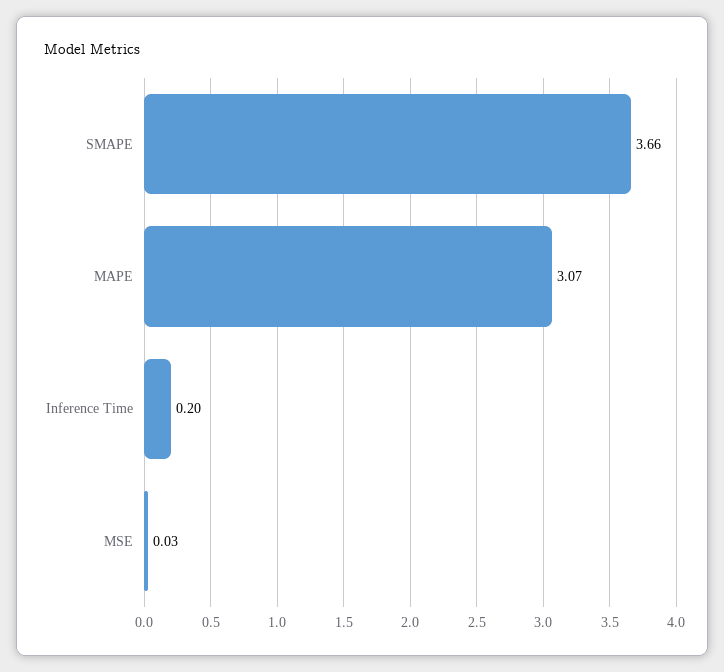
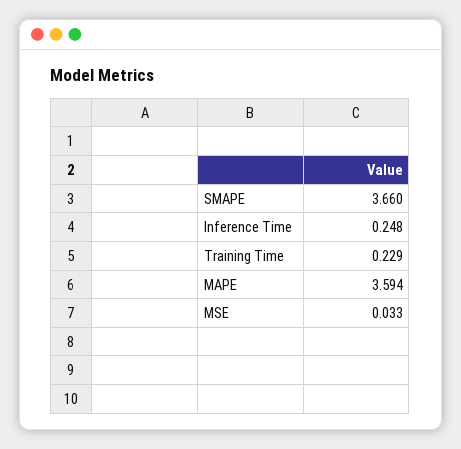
  {
    "SMAPE": 3.66,
-   "MAPE": 3.07,
+   "MAPE": 3.594,
-   "Inference Time": 0.2,
+   "Inference Time": 0.248,
-   "MSE": 0.033
+   "MSE": 0.033,
+   "Training Time": 0.229
  }

